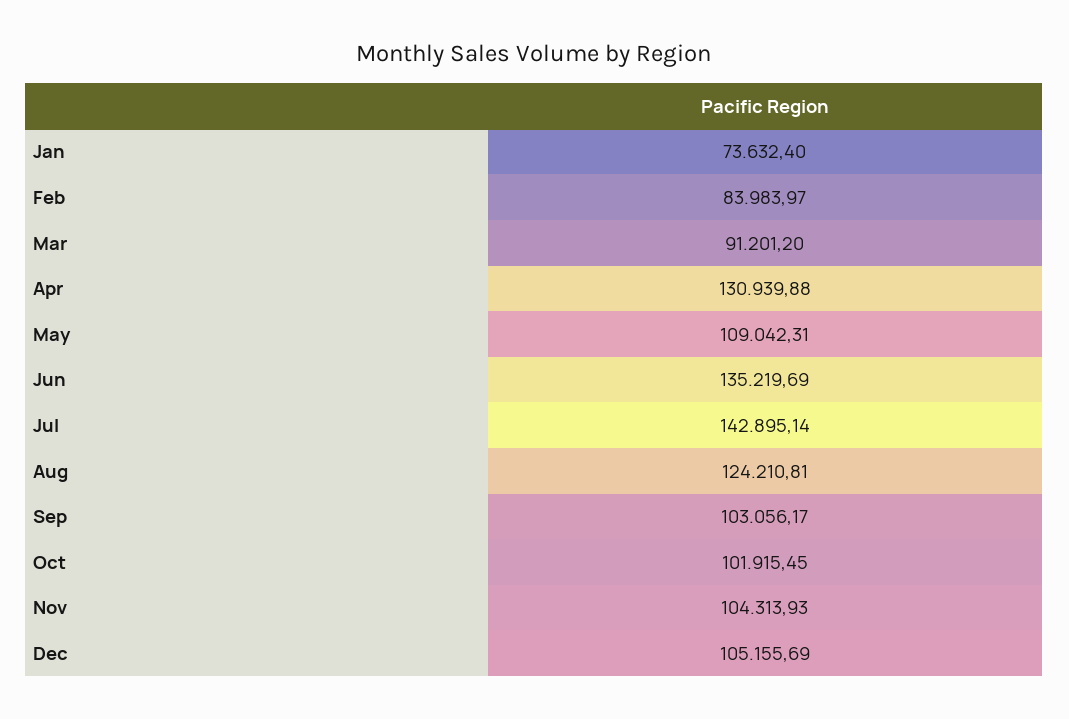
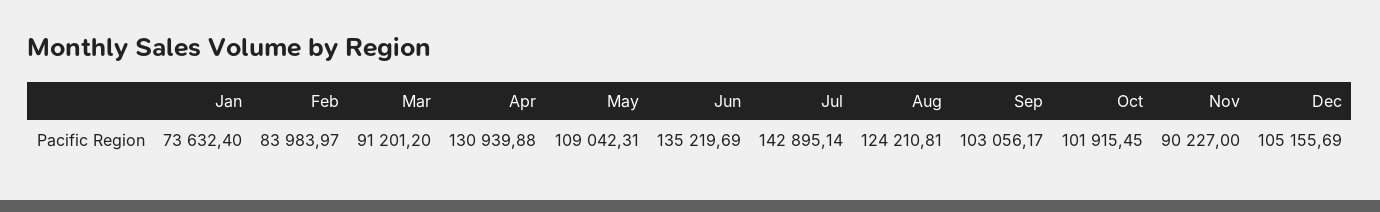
  {
    "Jan": 73632.4,
    "Feb": 83983.97,
    "Mar": 91201.2,
    "Apr": 130939.88,
    "May": 109042.31,
    "Jun": 135219.69,
    "Jul": 142895.14,
    "Aug": 124210.81,
    "Sep": 103056.17,
    "Oct": 101915.45,
-   "Nov": 104313.93,
+   "Nov": 90227,
    "Dec": 105155.69
  }

